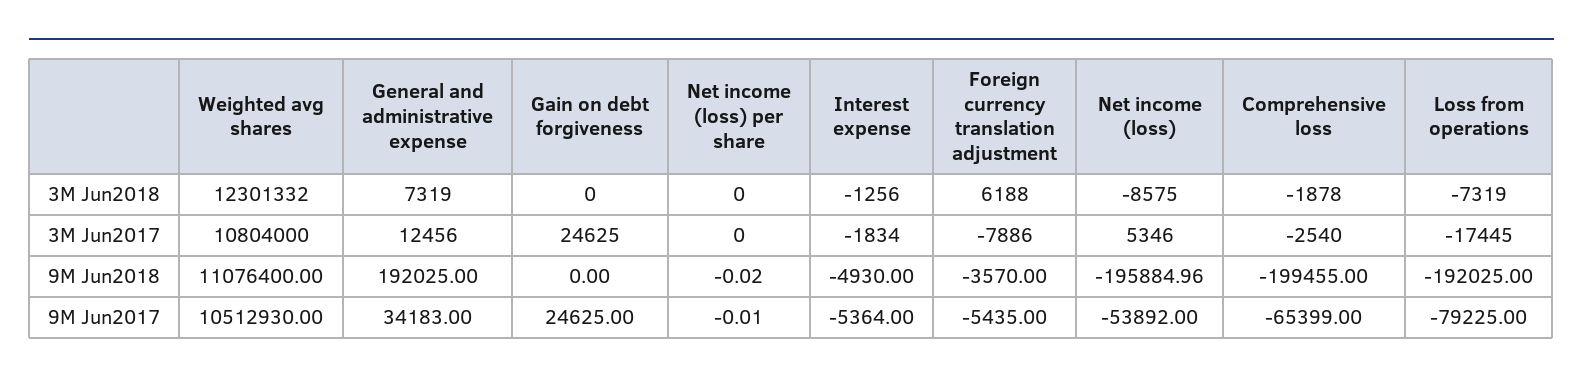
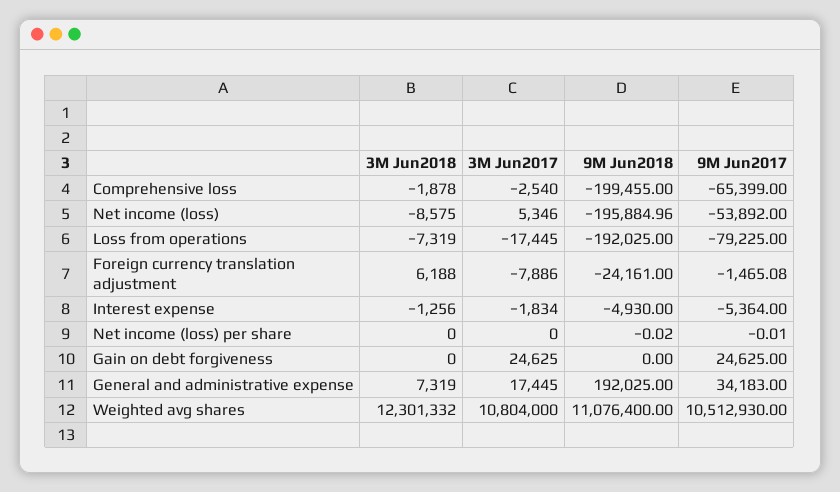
  {
    "Weighted avg shares": {
      "3M Jun2018": 12301332,
      "3M Jun2017": 10804000,
      "9M Jun2018": 11076400,
      "9M Jun2017": 10512930
    },
    "General and administrative expense": {
      "3M Jun2018": 7319,
-     "3M Jun2017": 12456,
+     "3M Jun2017": 17445,
      "9M Jun2018": 192025,
      "9M Jun2017": 34183
    },
    "Gain on debt forgiveness": {
      "3M Jun2018": 0,
      "3M Jun2017": 24625,
      "9M Jun2018": 0,
      "9M Jun2017": 24625
    },
    "Net income (loss) per share": {
      "3M Jun2018": 0,
      "3M Jun2017": 0,
      "9M Jun2018": -0.02,
      "9M Jun2017": -0.01
    },
    "Interest expense": {
      "3M Jun2018": -1256,
      "3M Jun2017": -1834,
      "9M Jun2018": -4930,
      "9M Jun2017": -5364
    },
    "Foreign currency translation adjustment": {
      "3M Jun2018": 6188,
      "3M Jun2017": -7886,
-     "9M Jun2018": -3570,
+     "9M Jun2018": -24161,
-     "9M Jun2017": -5435
+     "9M Jun2017": -1465.08
    },
    "Net income (loss)": {
      "3M Jun2018": -8575,
      "3M Jun2017": 5346,
      "9M Jun2018": -195884.96,
      "9M Jun2017": -53892
    },
    "Comprehensive loss": {
      "3M Jun2018": -1878,
      "3M Jun2017": -2540,
      "9M Jun2018": -199455,
      "9M Jun2017": -65399
    },
    "Loss from operations": {
      "3M Jun2018": -7319,
      "3M Jun2017": -17445,
      "9M Jun2018": -192025,
      "9M Jun2017": -79225
    }
  }

